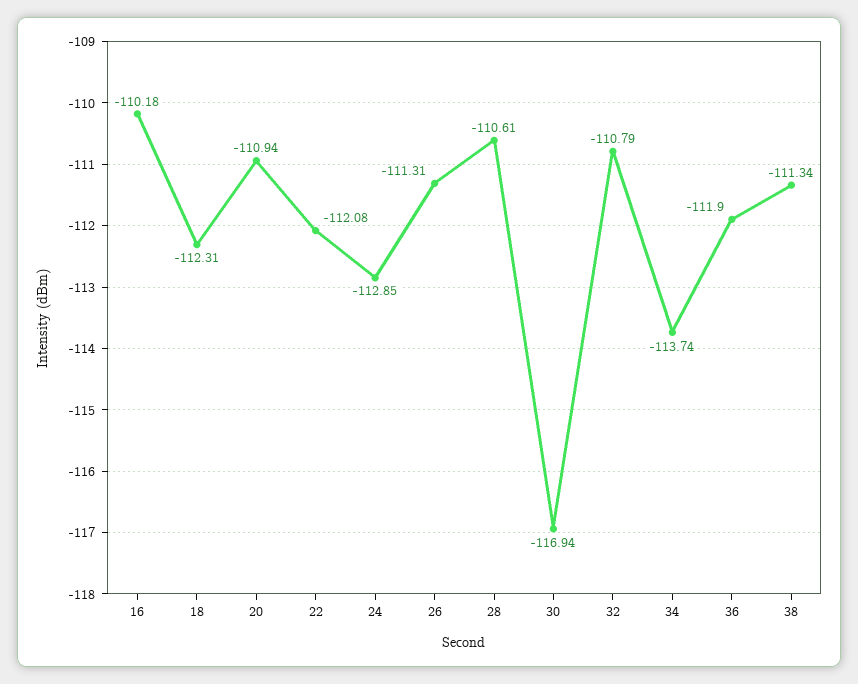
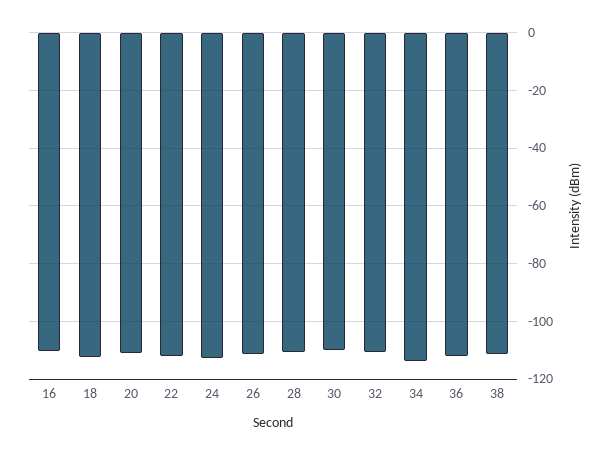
  {
    "16": -110.18,
    "18": -112.31,
    "20": -110.94,
    "22": -112.08,
    "24": -112.85,
    "26": -111.31,
    "28": -110.61,
-   "30": -116.94,
+   "30": -110,
    "32": -110.79,
    "34": -113.74,
    "36": -111.9,
    "38": -111.34
  }

